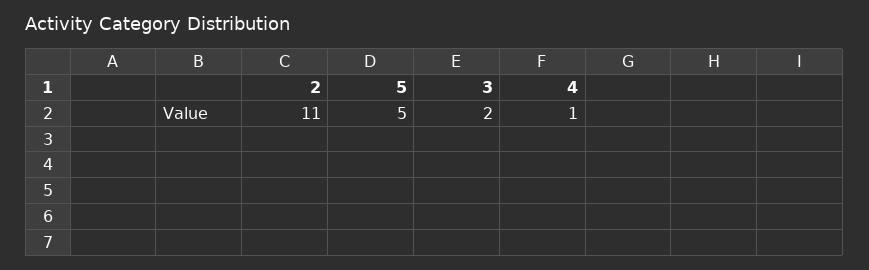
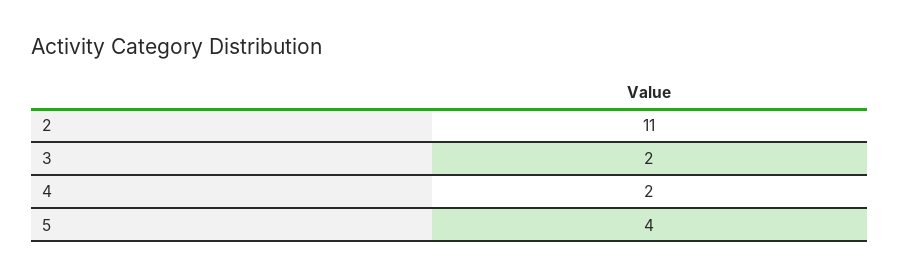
  {
    "2": 11,
-   "5": 5,
+   "5": 4,
    "3": 2,
-   "4": 1
+   "4": 2
  }

